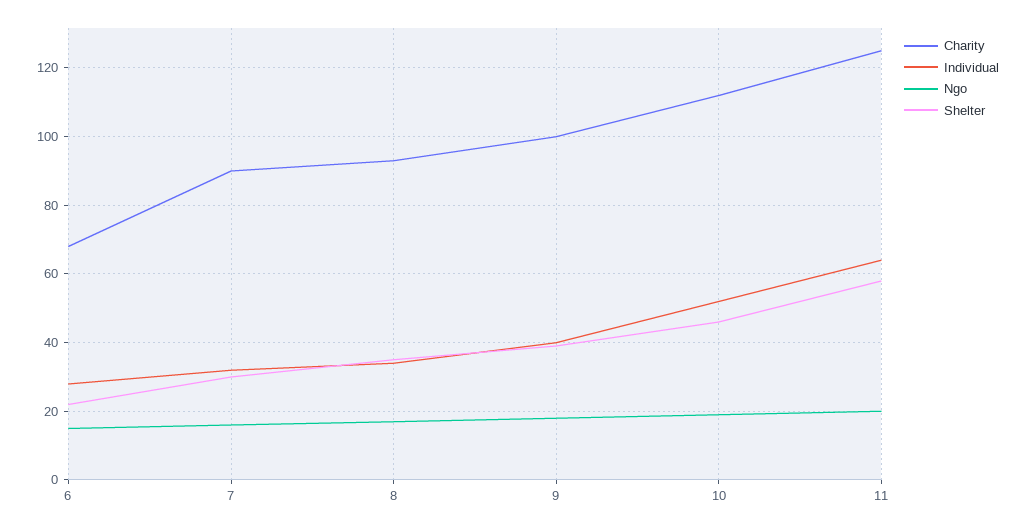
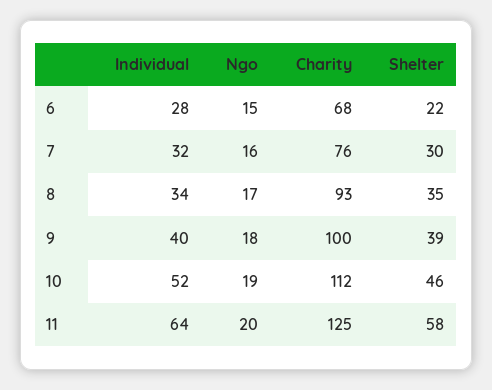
  {
    "Charity": {
      "6": 68,
-     "7": 90,
+     "7": 76,
      "8": 93,
      "9": 100,
      "10": 112,
      "11": 125
    },
    "Individual": {
      "6": 28,
      "7": 32,
      "8": 34,
      "9": 40,
      "10": 52,
      "11": 64
    },
    "Ngo": {
      "6": 15,
      "7": 16,
      "8": 17,
      "9": 18,
      "10": 19,
      "11": 20
    },
    "Shelter": {
      "6": 22,
      "7": 30,
      "8": 35,
      "9": 39,
      "10": 46,
      "11": 58
    }
  }

